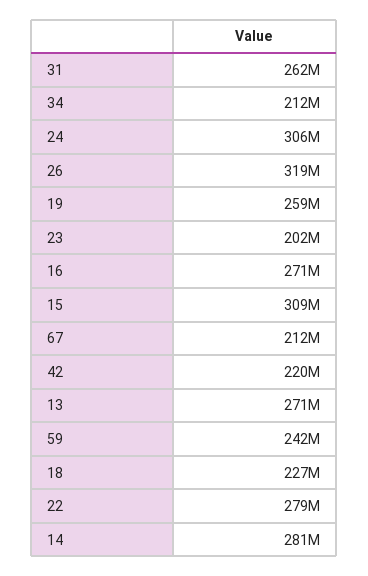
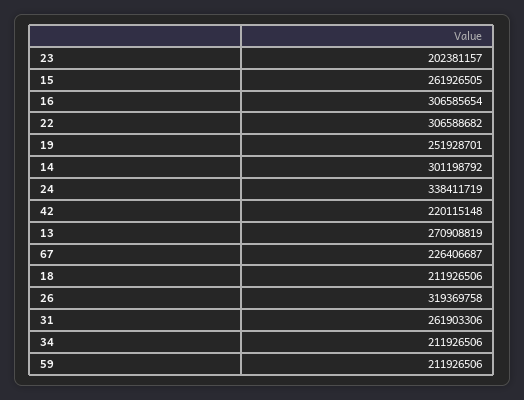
  {
    "31": 261903306,
    "34": 211926506,
-   "24": 306000000,
+   "24": 338411719,
    "26": 319369758,
-   "19": 259000000,
+   "19": 251928701,
    "23": 202381157,
-   "16": 271000000,
+   "16": 306585654,
-   "15": 309000000,
+   "15": 261926505,
-   "67": 212000000,
+   "67": 226406687,
    "42": 220115148,
    "13": 270908819,
-   "59": 242000000,
+   "59": 211926506,
-   "18": 227000000,
+   "18": 211926506,
-   "22": 279000000,
+   "22": 306588682,
-   "14": 281000000
+   "14": 301198792
  }

